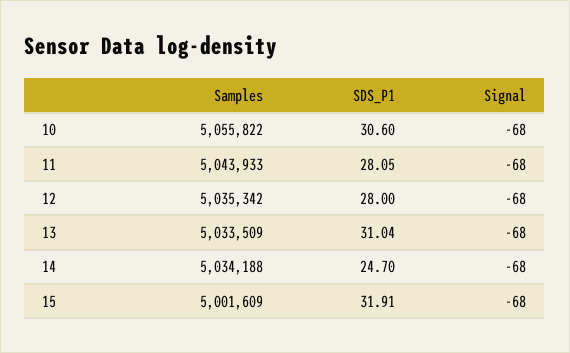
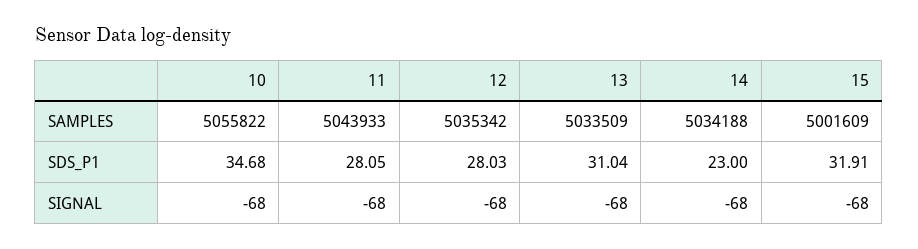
  {
    "Samples": {
      "10": 5055822,
      "11": 5043933,
      "12": 5035342,
      "13": 5033509,
      "14": 5034188,
      "15": 5001609
    },
    "SDS_P1": {
-     "10": 30.6,
+     "10": 34.68,
      "11": 28.05,
-     "12": 28,
+     "12": 28.03,
      "13": 31.04,
-     "14": 24.7,
+     "14": 23,
      "15": 31.91
    },
    "Signal": {
      "10": -68,
      "11": -68,
      "12": -68,
      "13": -68,
      "14": -68,
      "15": -68
    }
  }

